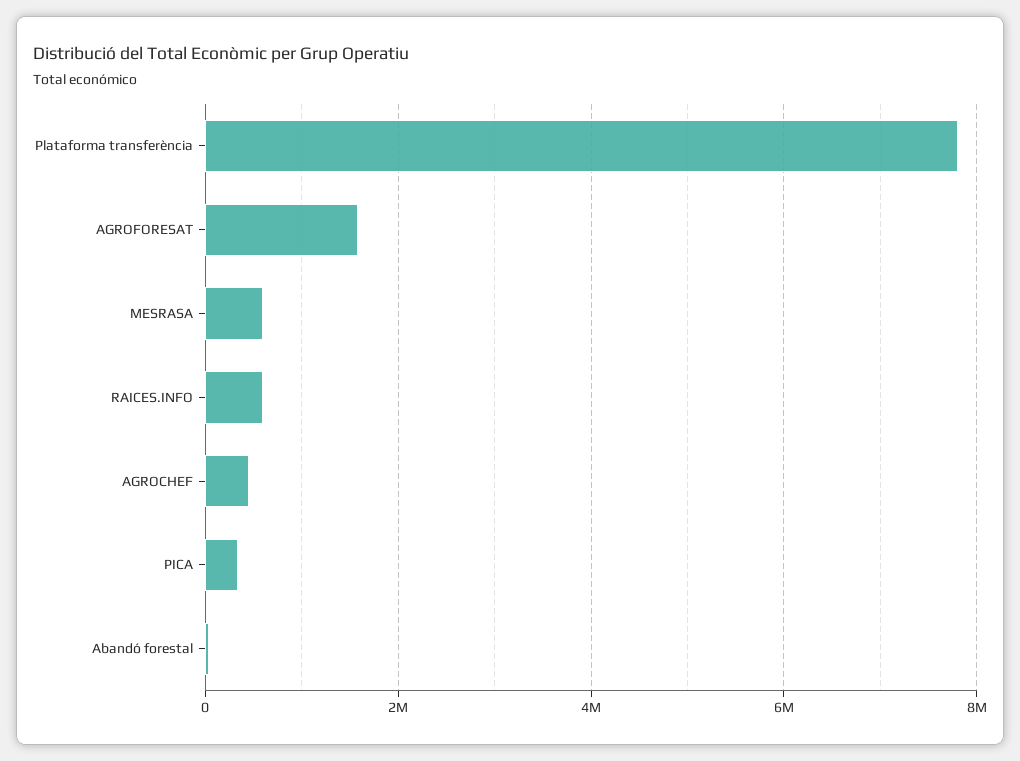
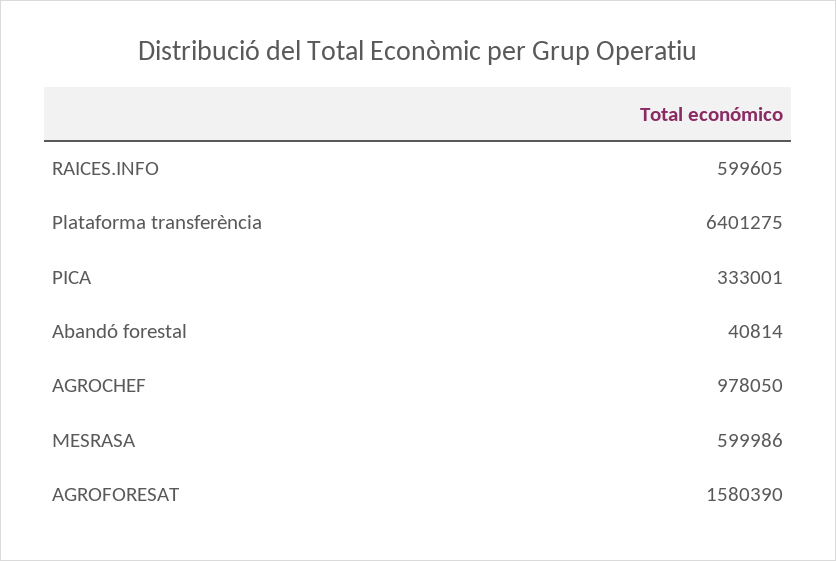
  {
-   "Plataforma transferència": 7800000,
+   "Plataforma transferència": 6401275,
    "AGROFORESAT": 1580390,
    "MESRASA": 599986,
    "RAICES.INFO": 599605,
-   "AGROCHEF": 400000,
+   "AGROCHEF": 978050,
    "PICA": 333001,
    "Abandó forestal": 40814
  }

